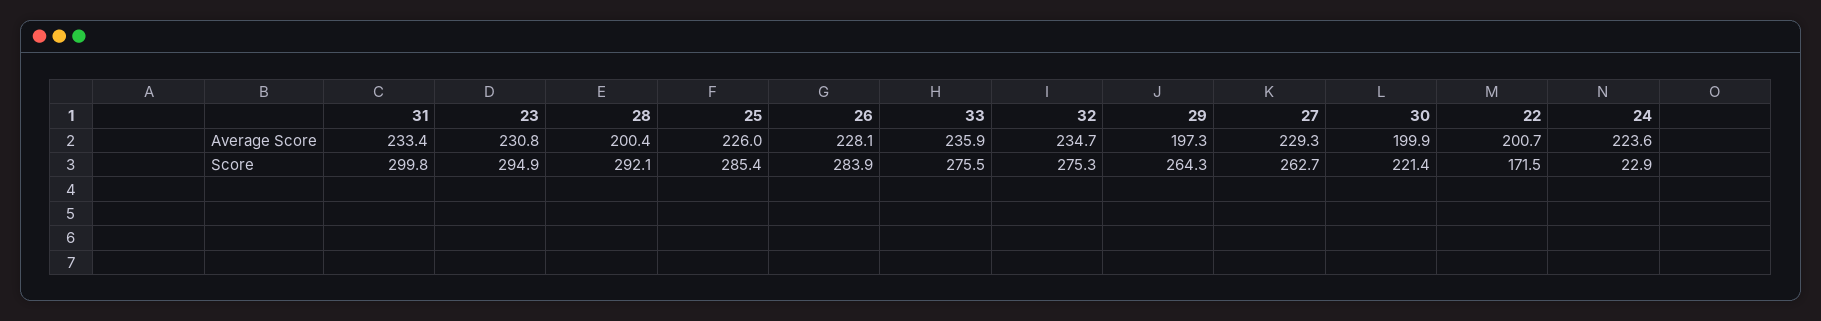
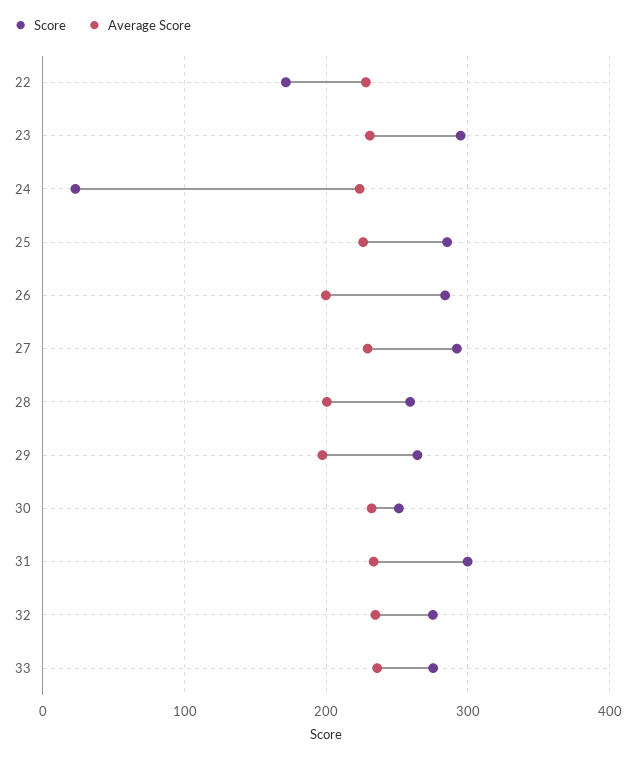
  {
    "Average Score": {
      "31": 233.4,
      "23": 230.8,
      "28": 200.4,
      "25": 226,
-     "26": 228.1,
+     "26": 200,
      "33": 235.9,
      "32": 234.7,
      "29": 197.3,
      "27": 229.3,
-     "30": 199.9,
+     "30": 230,
-     "22": 200.7,
+     "22": 230,
      "24": 223.6
    },
    "Score": {
      "31": 299.8,
      "23": 294.9,
-     "28": 292.1,
+     "28": 260,
      "25": 285.4,
      "26": 283.9,
      "33": 275.5,
      "32": 275.3,
      "29": 264.3,
-     "27": 262.7,
+     "27": 290,
-     "30": 221.4,
+     "30": 250,
      "22": 171.5,
      "24": 22.9
    }
  }

